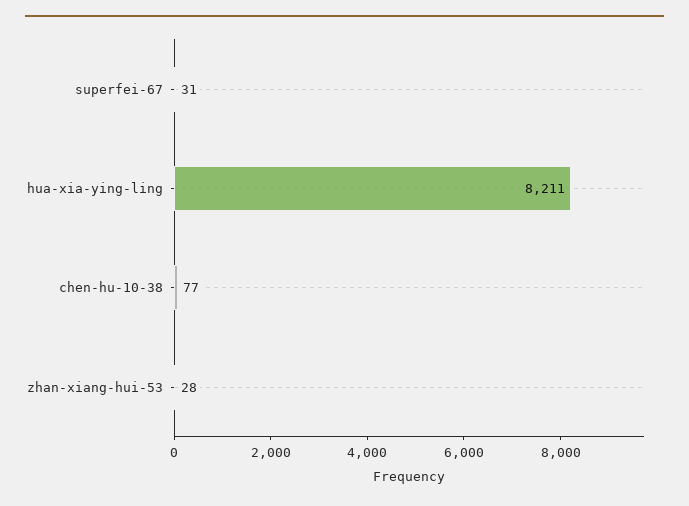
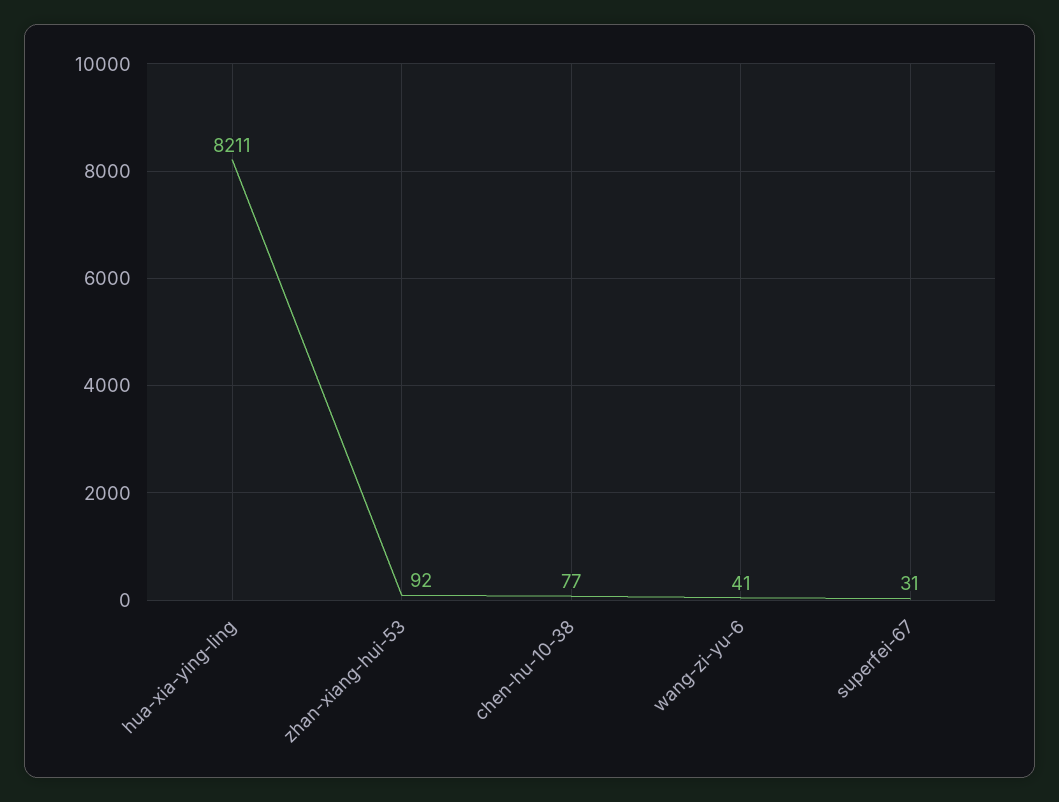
  {
    "superfei-67": 31,
    "hua-xia-ying-ling": 8211,
    "chen-hu-10-38": 77,
-   "zhan-xiang-hui-53": 28
+   "zhan-xiang-hui-53": 92,
+   "wang-zi-yu-6": 41
  }

